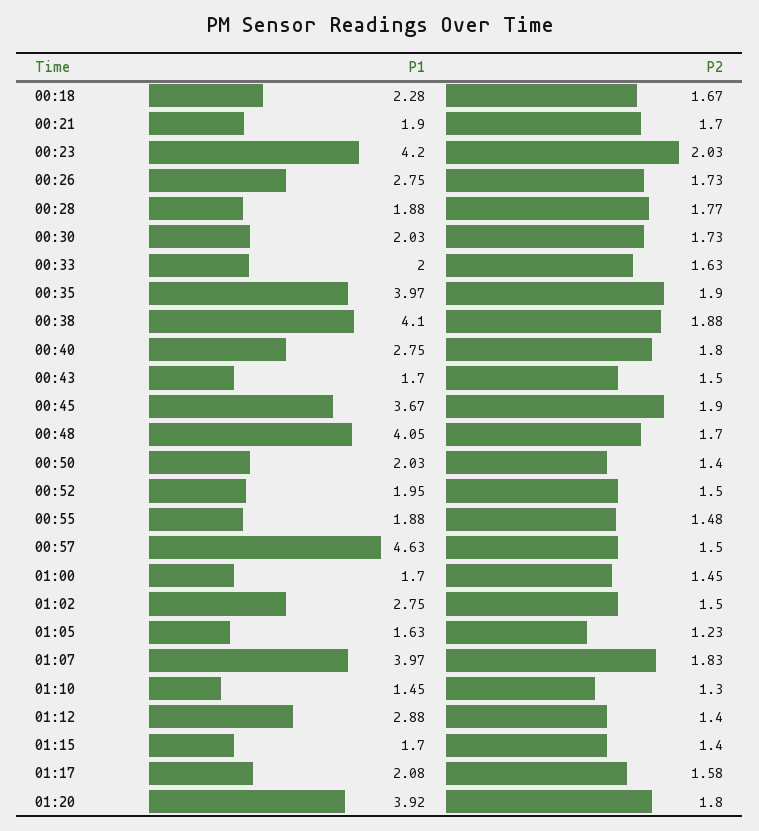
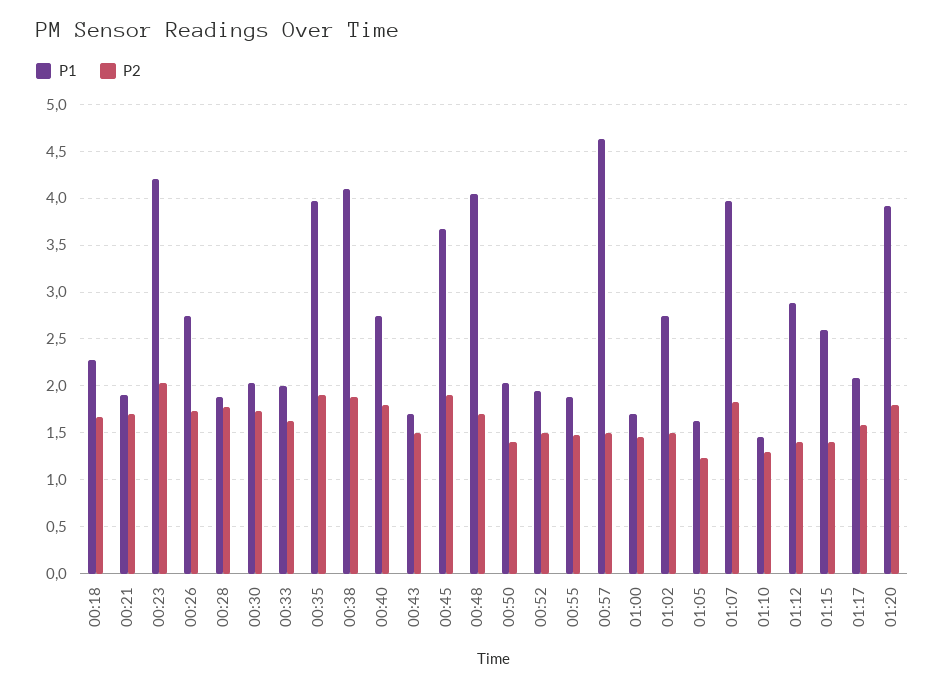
  {
    "P1": {
      "00:18": 2.28,
      "00:21": 1.9,
      "00:23": 4.2,
      "00:26": 2.75,
      "00:28": 1.88,
      "00:30": 2.03,
      "00:33": 2,
      "00:35": 3.97,
      "00:38": 4.1,
      "00:40": 2.75,
      "00:43": 1.7,
      "00:45": 3.67,
      "00:48": 4.05,
      "00:50": 2.03,
      "00:52": 1.95,
      "00:55": 1.88,
      "00:57": 4.63,
      "01:00": 1.7,
      "01:02": 2.75,
      "01:05": 1.63,
      "01:07": 3.97,
      "01:10": 1.45,
      "01:12": 2.88,
-     "01:15": 1.7,
+     "01:15": 2.6,
      "01:17": 2.08,
      "01:20": 3.92
    },
    "P2": {
      "00:18": 1.67,
      "00:21": 1.7,
      "00:23": 2.03,
      "00:26": 1.73,
      "00:28": 1.77,
      "00:30": 1.73,
      "00:33": 1.63,
      "00:35": 1.9,
      "00:38": 1.88,
      "00:40": 1.8,
      "00:43": 1.5,
      "00:45": 1.9,
      "00:48": 1.7,
      "00:50": 1.4,
      "00:52": 1.5,
      "00:55": 1.48,
      "00:57": 1.5,
      "01:00": 1.45,
      "01:02": 1.5,
      "01:05": 1.23,
      "01:07": 1.83,
      "01:10": 1.3,
      "01:12": 1.4,
      "01:15": 1.4,
      "01:17": 1.58,
      "01:20": 1.8
    }
  }

